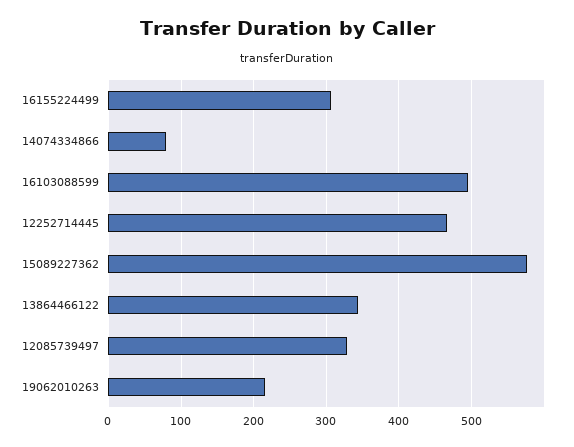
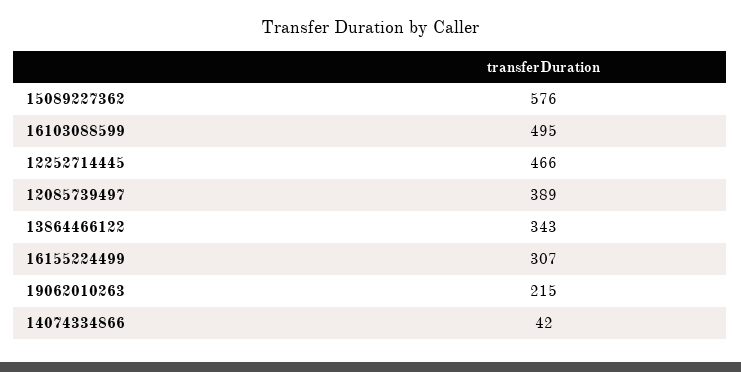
  {
    "16155224499": 307,
-   "14074334866": 80,
+   "14074334866": 42,
    "16103088599": 495,
    "12252714445": 466,
    "15089227362": 576,
    "13864466122": 343,
-   "12085739497": 330,
+   "12085739497": 389,
    "19062010263": 215
  }

